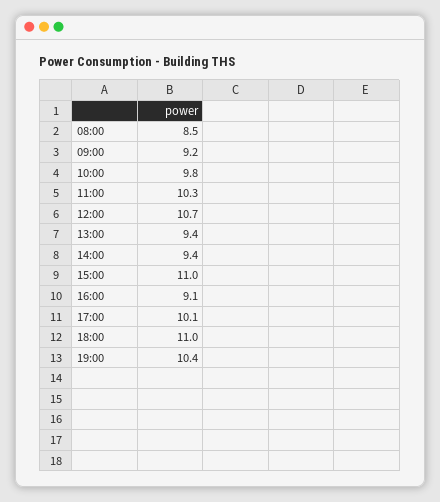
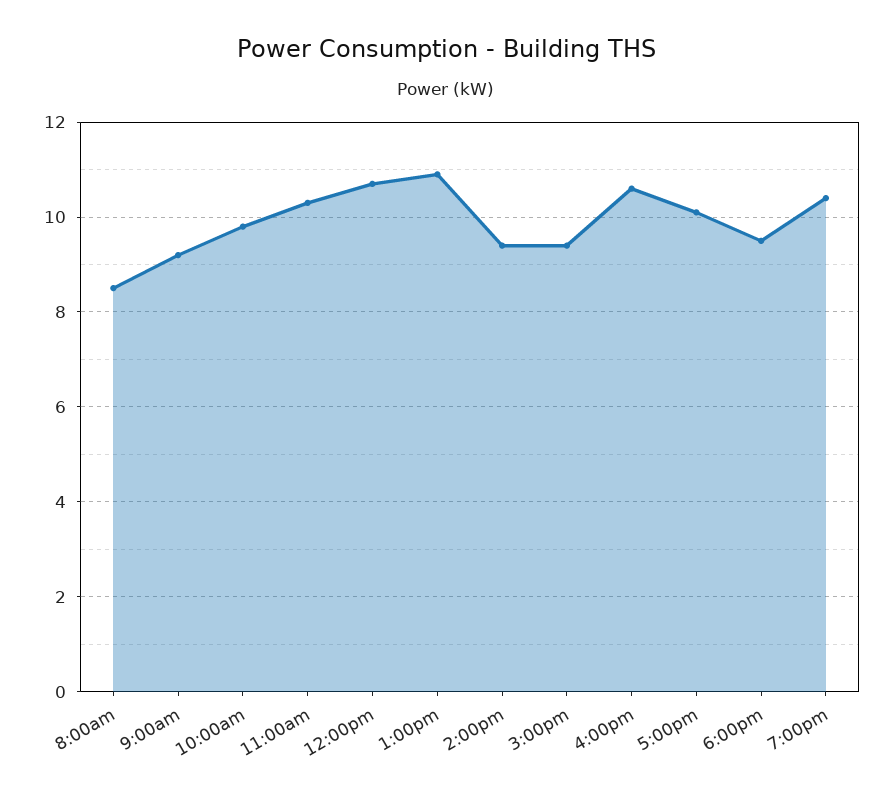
  {
    "08:00": 8.5,
    "09:00": 9.2,
    "10:00": 9.8,
    "11:00": 10.3,
    "12:00": 10.7,
-   "13:00": 9.4,
+   "13:00": 11,
    "14:00": 9.4,
-   "15:00": 11,
+   "15:00": 9.5,
-   "16:00": 9.1,
+   "16:00": 10.5,
    "17:00": 10.1,
-   "18:00": 11,
+   "18:00": 9.5,
    "19:00": 10.4
  }

